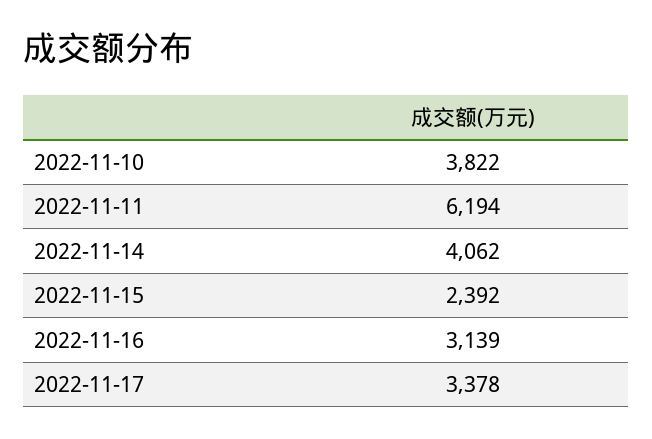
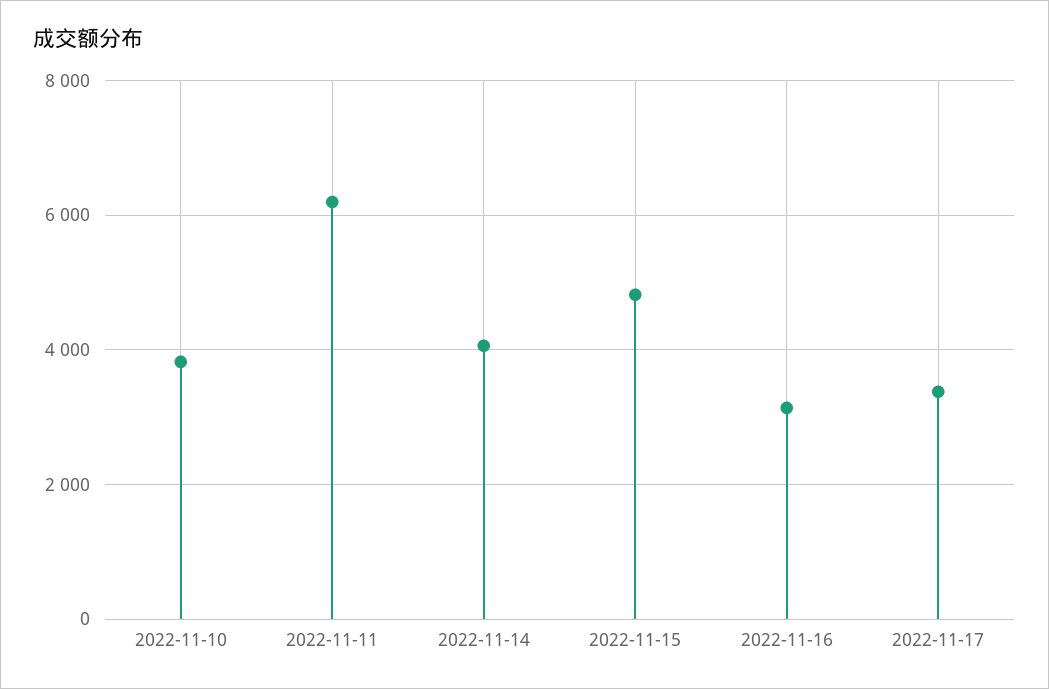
  {
    "2022-11-10": 3822,
    "2022-11-11": 6194,
    "2022-11-14": 4062,
-   "2022-11-15": 2392,
+   "2022-11-15": 4800,
    "2022-11-16": 3139,
    "2022-11-17": 3378
  }

